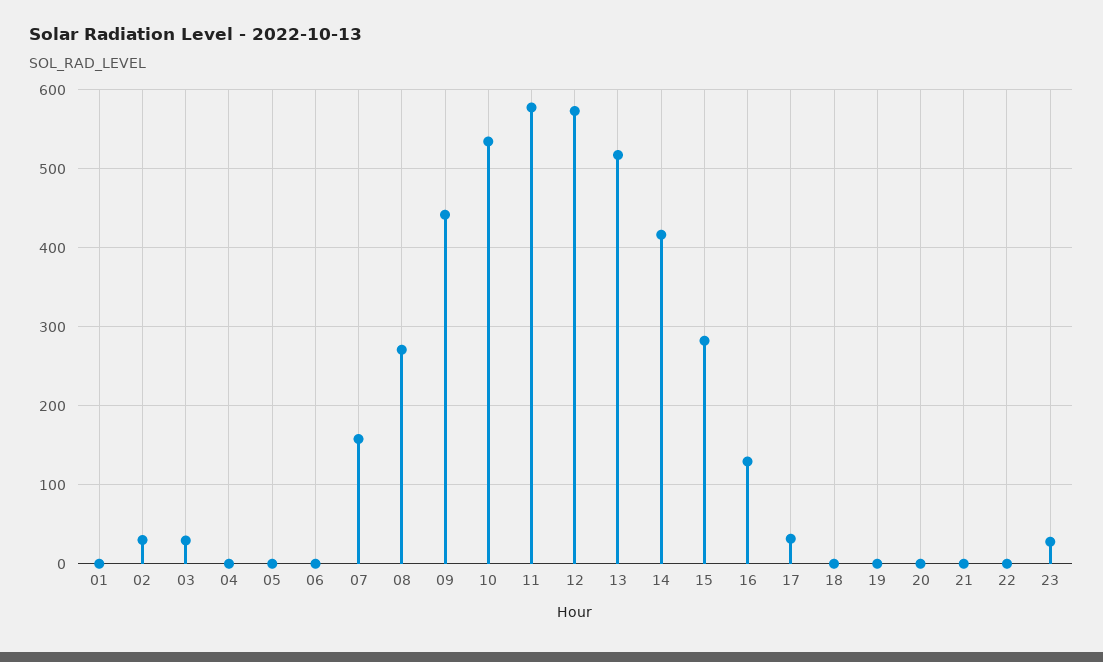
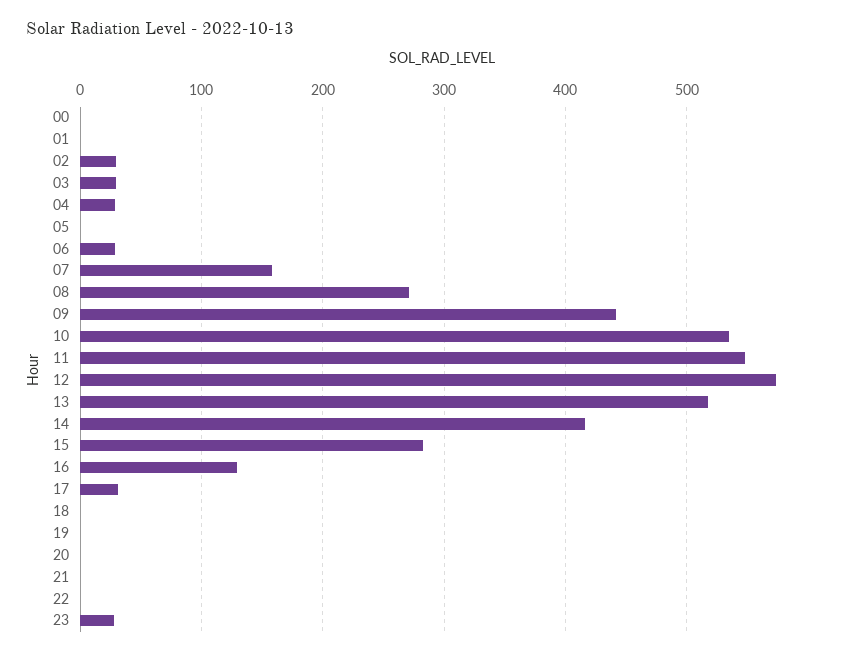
  {
    "01": 0,
    "02": 30,
    "03": 30,
-   "04": 0,
+   "04": 30,
    "05": 0,
-   "06": 0,
+   "06": 30,
    "07": 160,
    "08": 270,
    "09": 440,
    "10": 530,
-   "11": 580,
+   "11": 550,
    "12": 570,
    "13": 520,
    "14": 420,
    "15": 280,
    "16": 130,
    "17": 30,
    "18": 0,
    "19": 0,
    "20": 0,
    "21": 0,
    "22": 0,
-   "23": 30
+   "23": 30,
+   "00": 0
  }

